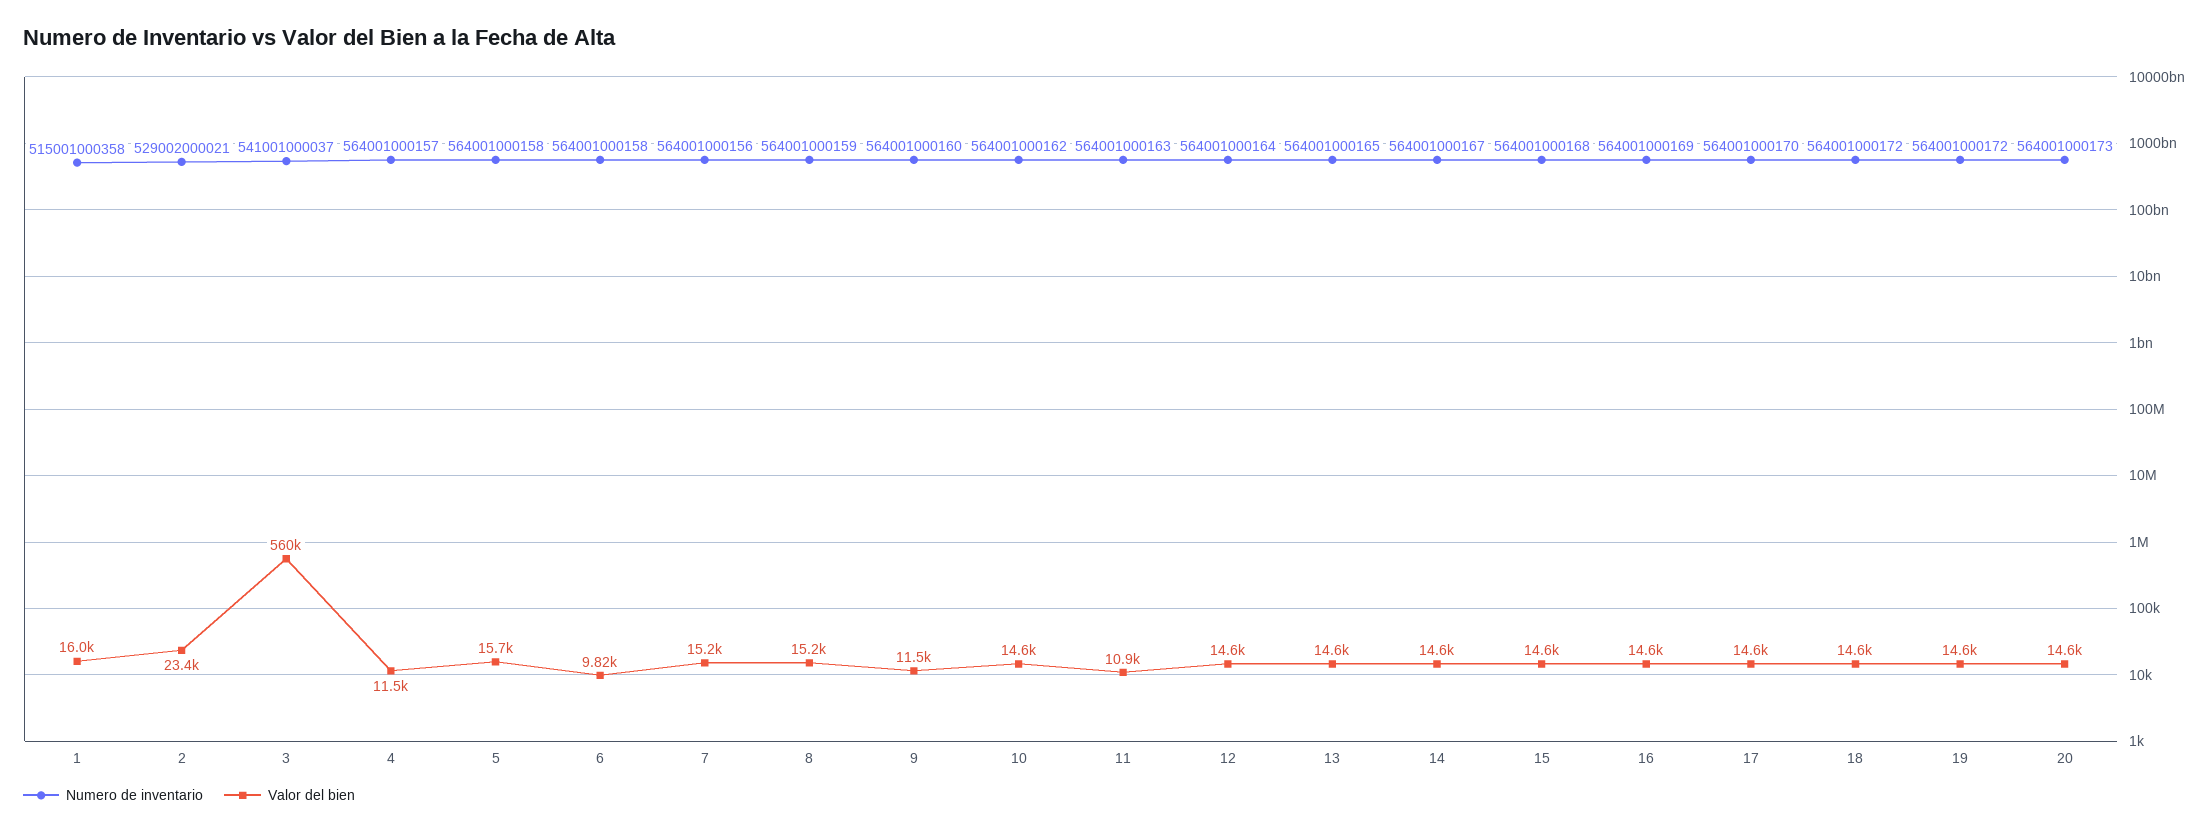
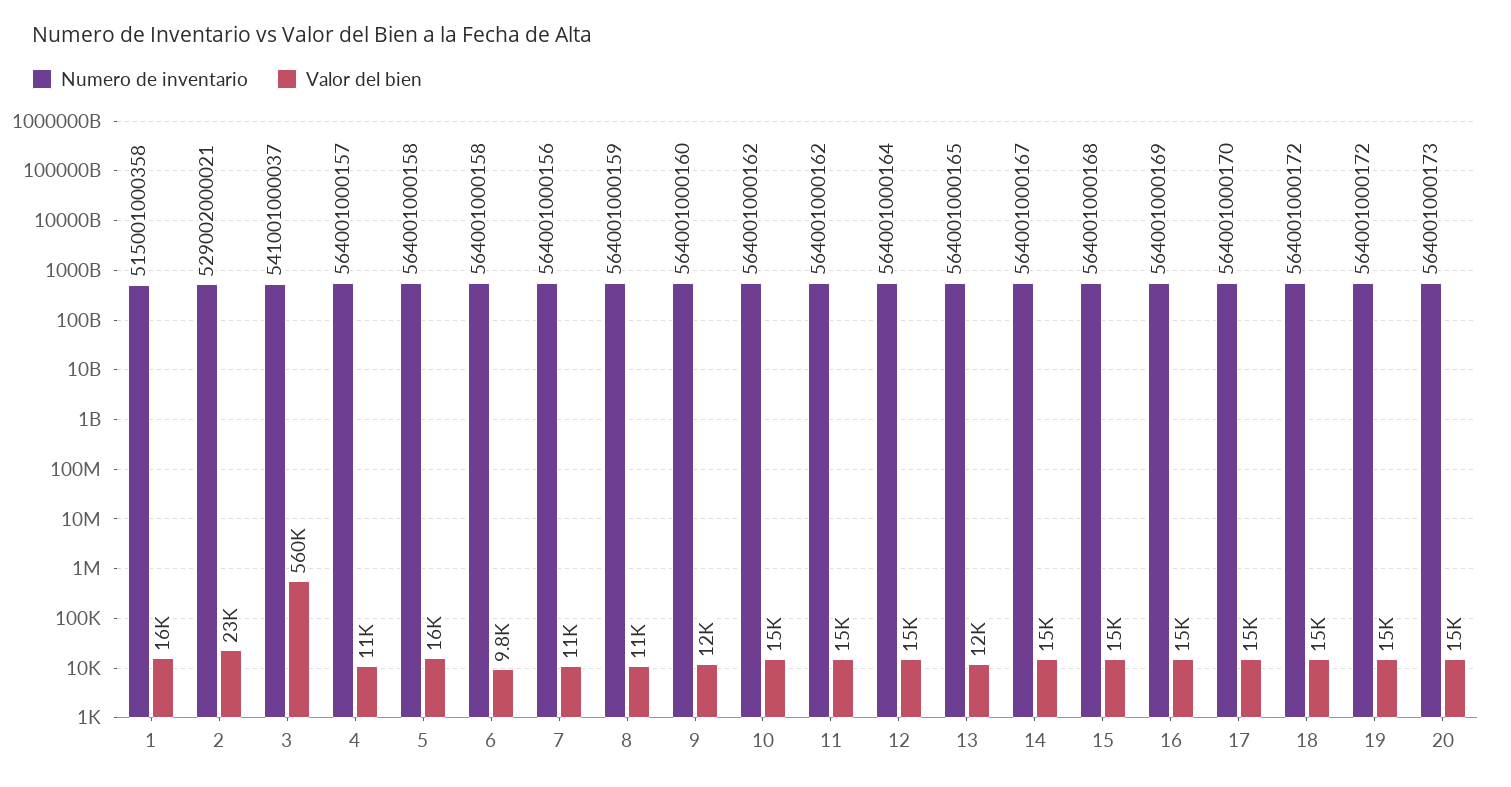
  {
    "Numero de inventario": {
      "1": 515001000358,
      "2": 529002000021,
      "3": 541001000037,
      "4": 564001000157,
      "5": 564001000158,
      "6": 564001000158,
      "7": 564001000156,
      "8": 564001000159,
      "9": 564001000160,
      "10": 564001000162,
-     "11": 564001000163,
+     "11": 564001000162,
      "12": 564001000164,
      "13": 564001000165,
      "14": 564001000167,
      "15": 564001000168,
      "16": 564001000169,
      "17": 564001000170,
      "18": 564001000172,
      "19": 564001000172,
      "20": 564001000173
    },
    "Valor del bien": {
      "1": 16000,
      "2": 23400,
      "3": 560000,
      "4": 11500,
      "5": 15700,
      "6": 9820,
-     "7": 15200,
+     "7": 11000,
-     "8": 15200,
+     "8": 11000,
      "9": 11500,
      "10": 14600,
-     "11": 10900,
+     "11": 15000,
      "12": 14600,
-     "13": 14600,
+     "13": 12000,
      "14": 14600,
      "15": 14600,
      "16": 14600,
      "17": 14600,
      "18": 14600,
      "19": 14600,
      "20": 14600
    }
  }

